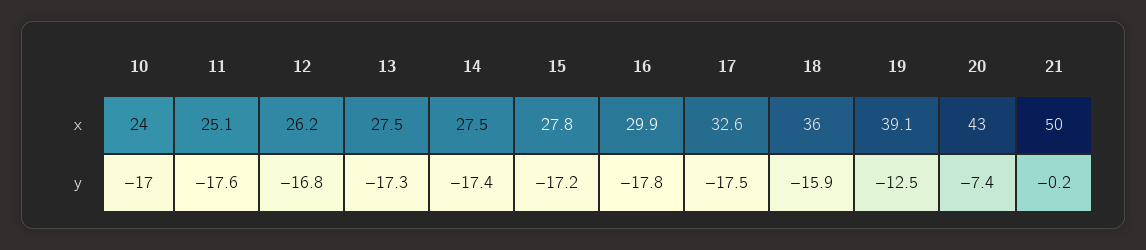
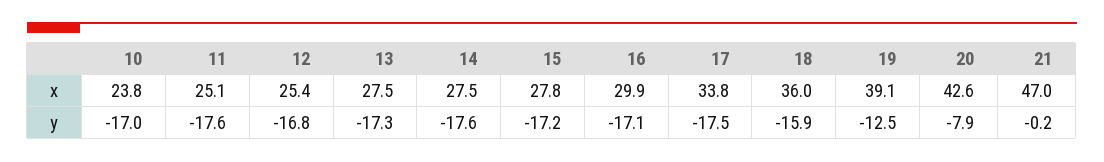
  {
    "10": {
-     "x": 24,
+     "x": 23.8,
      "y": -17
    },
    "11": {
      "x": 25.1,
      "y": -17.6
    },
    "12": {
-     "x": 26.2,
+     "x": 25.4,
      "y": -16.8
    },
    "13": {
      "x": 27.5,
      "y": -17.3
    },
    "14": {
      "x": 27.5,
-     "y": -17.4
+     "y": -17.6
    },
    "15": {
      "x": 27.8,
      "y": -17.2
    },
    "16": {
      "x": 29.9,
-     "y": -17.8
+     "y": -17.1
    },
    "17": {
-     "x": 32.6,
+     "x": 33.8,
      "y": -17.5
    },
    "18": {
      "x": 36,
      "y": -15.9
    },
    "19": {
      "x": 39.1,
      "y": -12.5
    },
    "20": {
-     "x": 43,
+     "x": 42.6,
-     "y": -7.4
+     "y": -7.9
    },
    "21": {
-     "x": 50,
+     "x": 47,
      "y": -0.2
    }
  }

